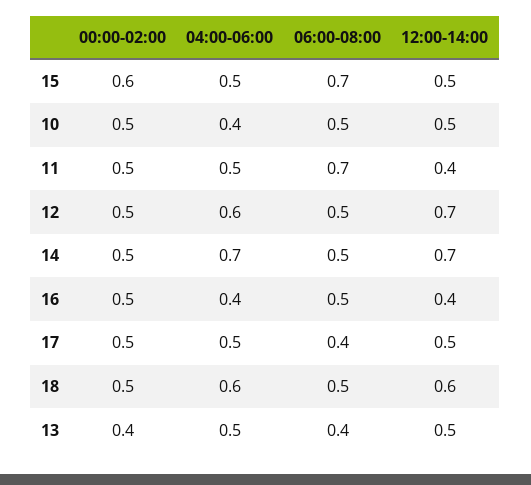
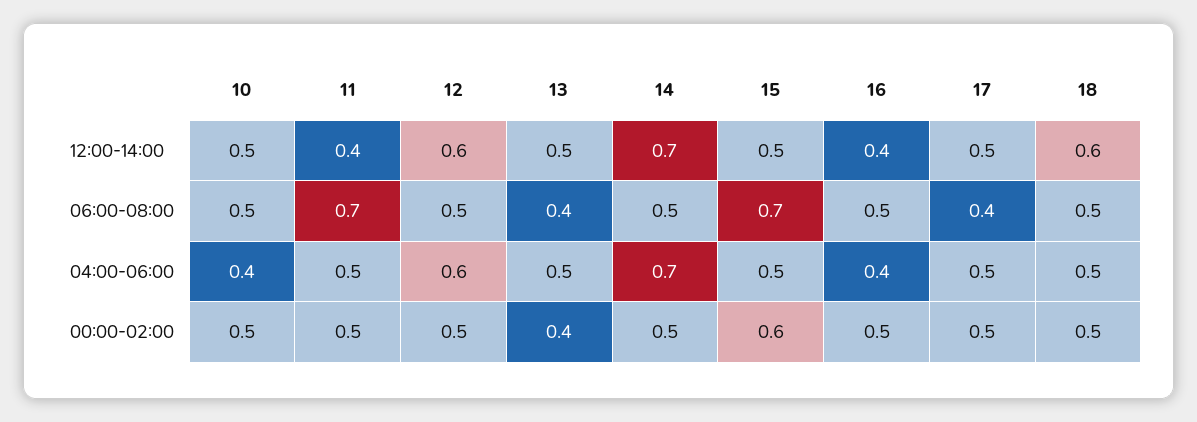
  {
    "00:00-02:00": {
      "15": 0.6,
      "10": 0.5,
      "11": 0.5,
      "12": 0.5,
      "14": 0.5,
      "16": 0.5,
      "17": 0.5,
      "18": 0.5,
      "13": 0.4
    },
    "04:00-06:00": {
      "15": 0.5,
      "10": 0.4,
      "11": 0.5,
      "12": 0.6,
      "14": 0.7,
      "16": 0.4,
      "17": 0.5,
-     "18": 0.6,
+     "18": 0.5,
      "13": 0.5
    },
    "06:00-08:00": {
      "15": 0.7,
      "10": 0.5,
      "11": 0.7,
      "12": 0.5,
      "14": 0.5,
      "16": 0.5,
      "17": 0.4,
      "18": 0.5,
      "13": 0.4
    },
    "12:00-14:00": {
      "15": 0.5,
      "10": 0.5,
      "11": 0.4,
-     "12": 0.7,
+     "12": 0.6,
      "14": 0.7,
      "16": 0.4,
      "17": 0.5,
      "18": 0.6,
      "13": 0.5
    }
  }

